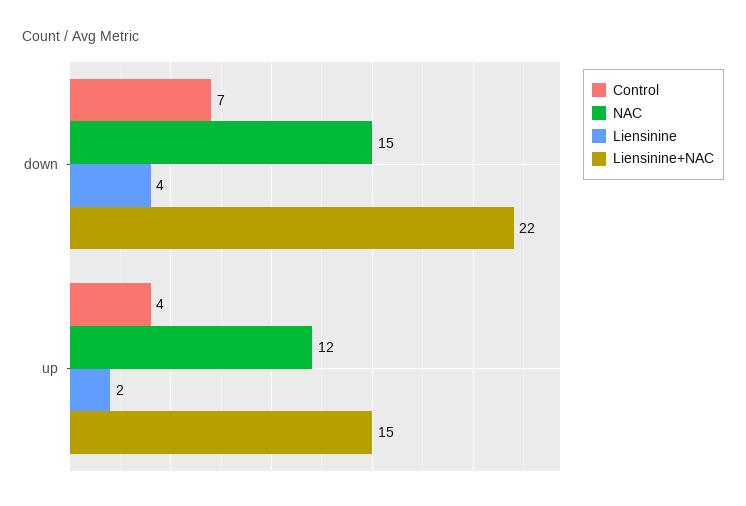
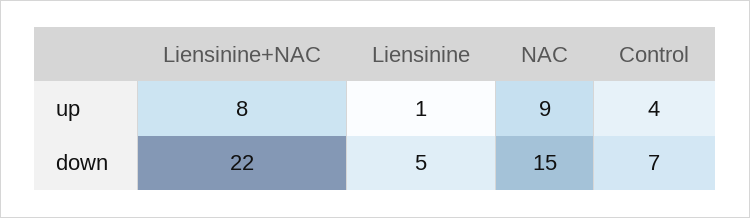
  {
    "Control": {
      "down": 7,
      "up": 4
    },
    "NAC": {
      "down": 15,
-     "up": 12
+     "up": 9
    },
    "Liensinine": {
-     "down": 4,
+     "down": 5,
-     "up": 2
+     "up": 1
    },
    "Liensinine+NAC": {
      "down": 22,
-     "up": 15
+     "up": 8
    }
  }

